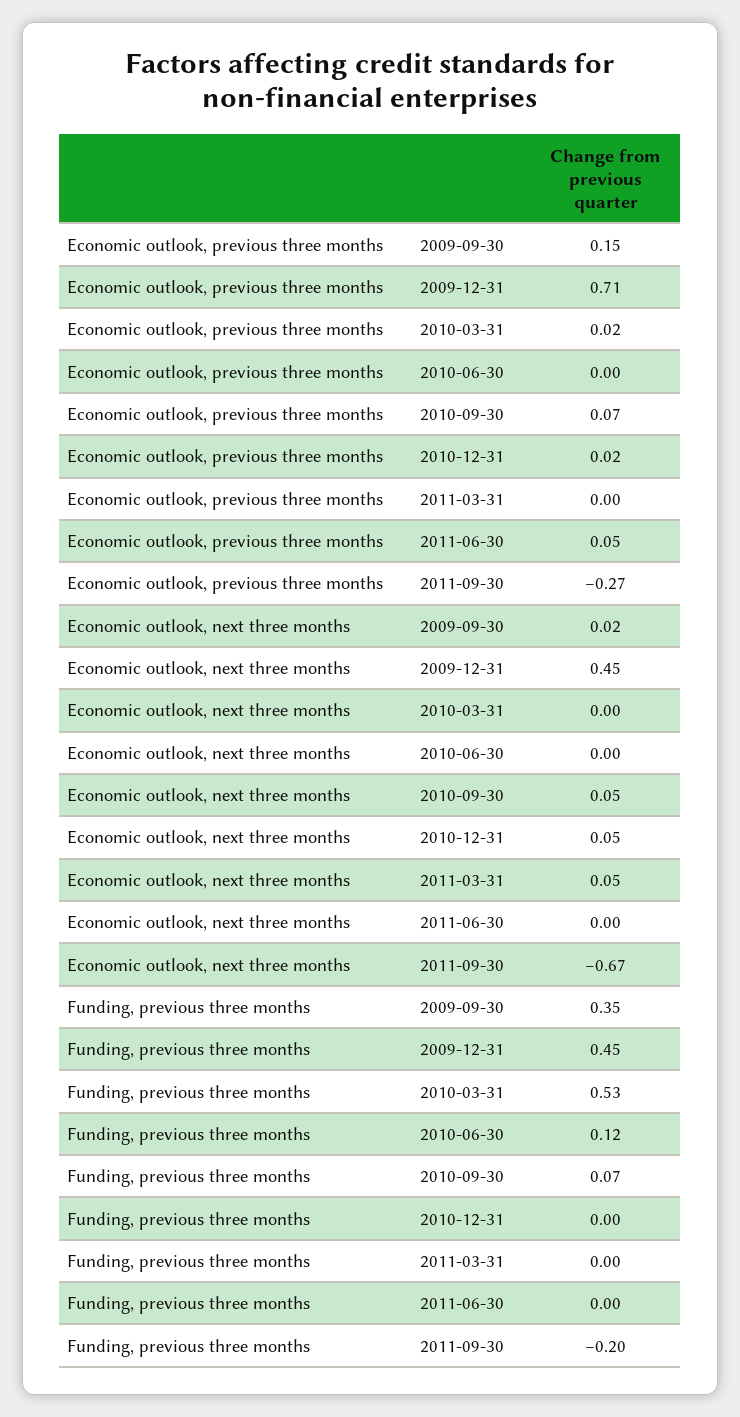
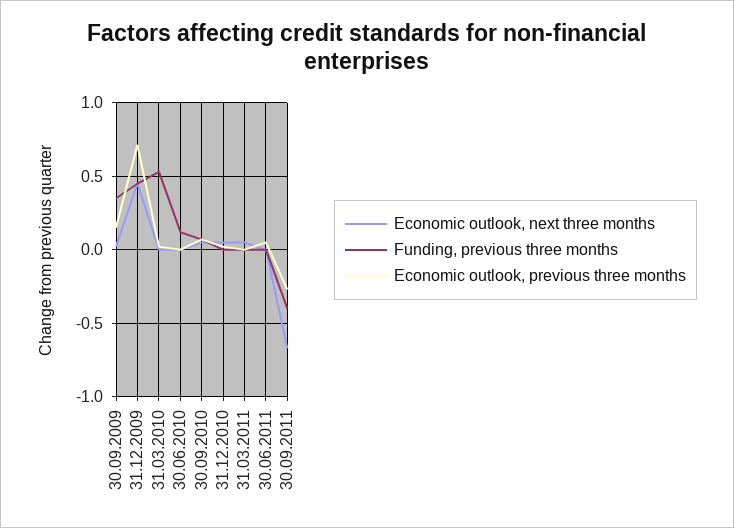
  {
    "Economic outlook, previous three months": {
      "2009-09-30": 0.15,
      "2009-12-31": 0.71,
      "2010-03-31": 0.02,
      "2010-06-30": 0,
      "2010-09-30": 0.07,
      "2010-12-31": 0.02,
      "2011-03-31": 0,
      "2011-06-30": 0.05,
      "2011-09-30": -0.27
    },
    "Economic outlook, next three months": {
      "2009-09-30": 0.02,
      "2009-12-31": 0.45,
      "2010-03-31": 0,
      "2010-06-30": 0,
      "2010-09-30": 0.05,
      "2010-12-31": 0.05,
      "2011-03-31": 0.05,
      "2011-06-30": 0,
      "2011-09-30": -0.67
    },
    "Funding, previous three months": {
      "2009-09-30": 0.35,
      "2009-12-31": 0.45,
      "2010-03-31": 0.53,
      "2010-06-30": 0.12,
      "2010-09-30": 0.07,
      "2010-12-31": 0,
      "2011-03-31": 0,
      "2011-06-30": 0,
-     "2011-09-30": -0.2
+     "2011-09-30": -0.4
    }
  }

